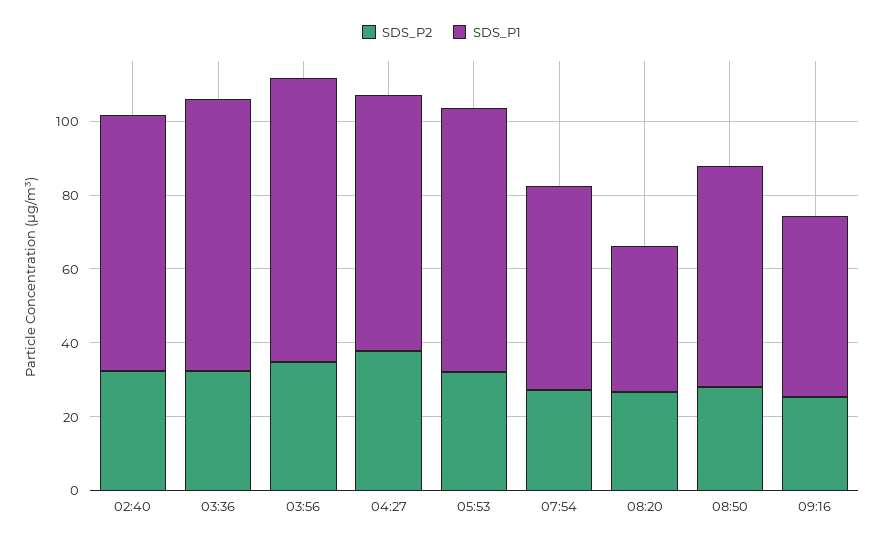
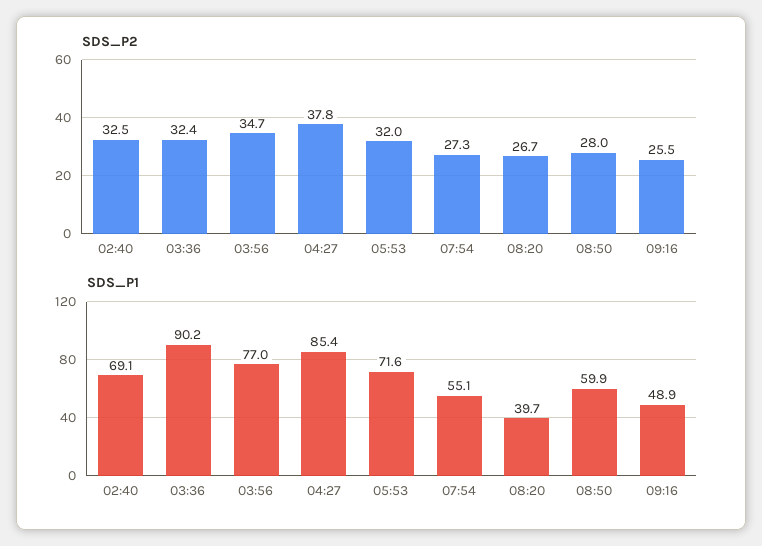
  {
    "SDS_P2": {
      "02:40": 32.5,
      "03:36": 32.4,
      "03:56": 34.7,
      "04:27": 37.8,
      "05:53": 32,
      "07:54": 27.3,
      "08:20": 26.7,
      "08:50": 28,
      "09:16": 25.5
    },
    "SDS_P1": {
      "02:40": 69.1,
-     "03:36": 75,
+     "03:36": 90.2,
      "03:56": 77,
-     "04:27": 70,
+     "04:27": 85.4,
      "05:53": 71.6,
      "07:54": 55.1,
      "08:20": 39.7,
      "08:50": 59.9,
      "09:16": 48.9
    }
  }

